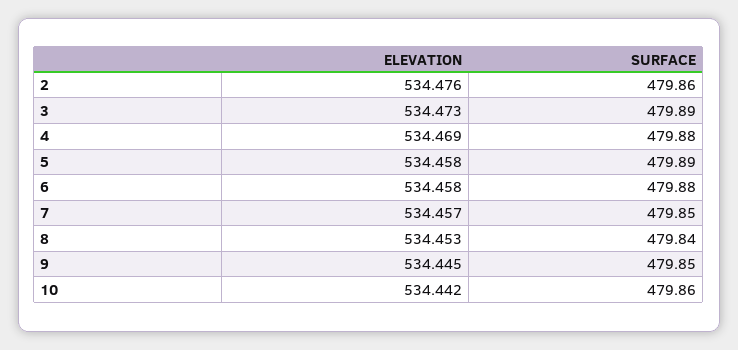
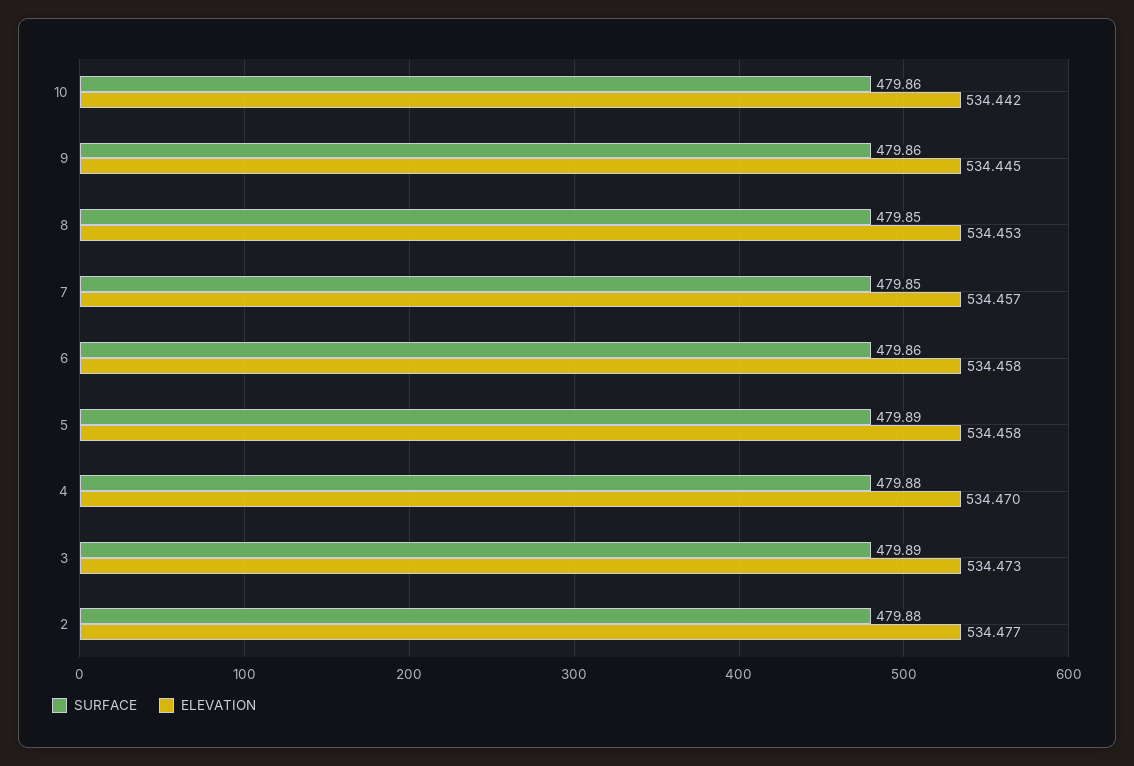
  {
    "ELEVATION": {
-     "2": 534.476,
+     "2": 534.477,
      "3": 534.473,
-     "4": 534.469,
+     "4": 534.47,
      "5": 534.458,
      "6": 534.458,
      "7": 534.457,
      "8": 534.453,
      "9": 534.445,
      "10": 534.442
    },
    "SURFACE": {
-     "2": 479.86,
+     "2": 479.88,
      "3": 479.89,
      "4": 479.88,
      "5": 479.89,
-     "6": 479.88,
+     "6": 479.86,
      "7": 479.85,
-     "8": 479.84,
+     "8": 479.85,
-     "9": 479.85,
+     "9": 479.86,
      "10": 479.86
    }
  }

